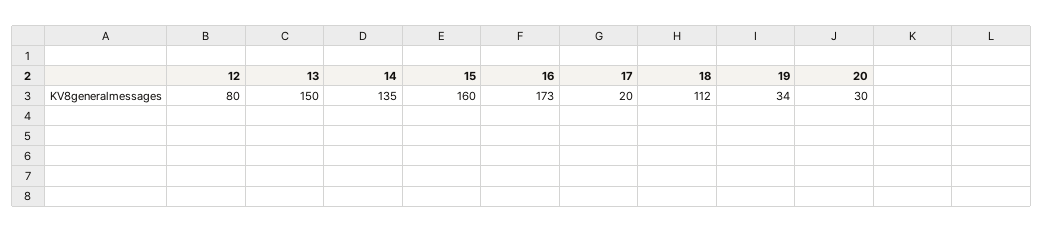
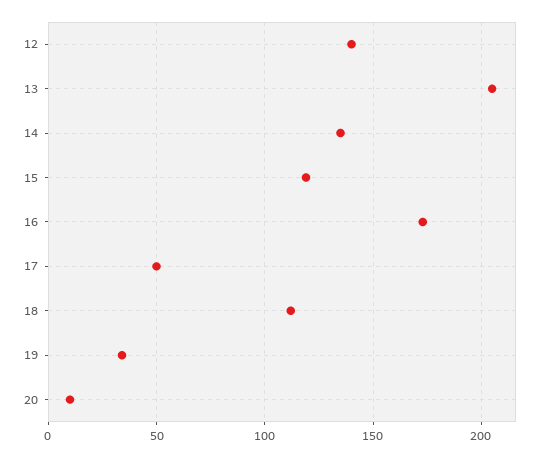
  {
-   "12": 80,
+   "12": 140,
-   "13": 150,
+   "13": 205,
    "14": 135,
-   "15": 160,
+   "15": 120,
    "16": 173,
-   "17": 20,
+   "17": 50,
    "18": 112,
    "19": 34,
-   "20": 30
+   "20": 10
  }

